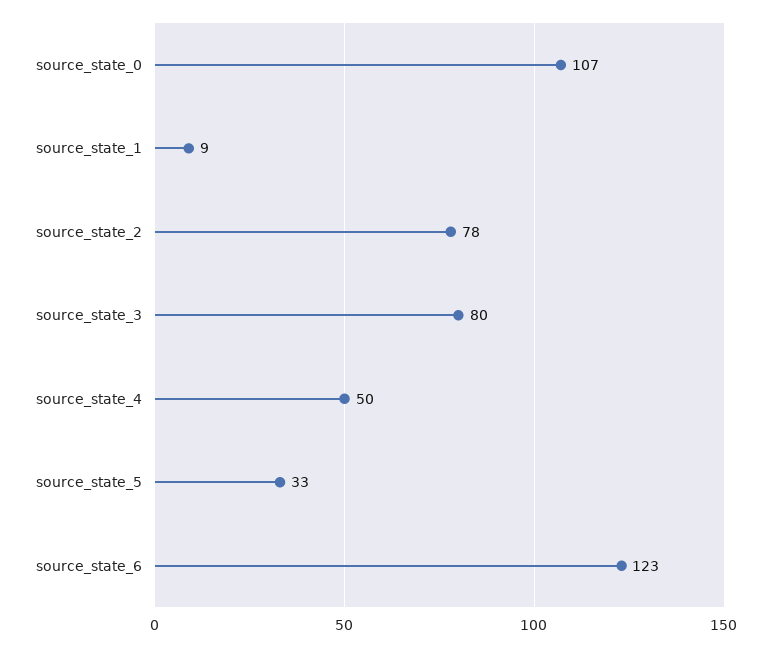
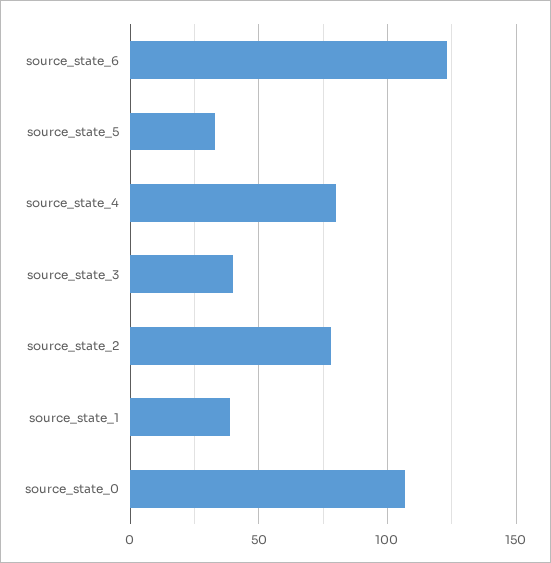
  {
    "source_state_0": 107,
-   "source_state_1": 9,
+   "source_state_1": 40,
    "source_state_2": 78,
-   "source_state_3": 80,
+   "source_state_3": 40,
-   "source_state_4": 50,
+   "source_state_4": 80,
    "source_state_5": 33,
    "source_state_6": 123
  }

